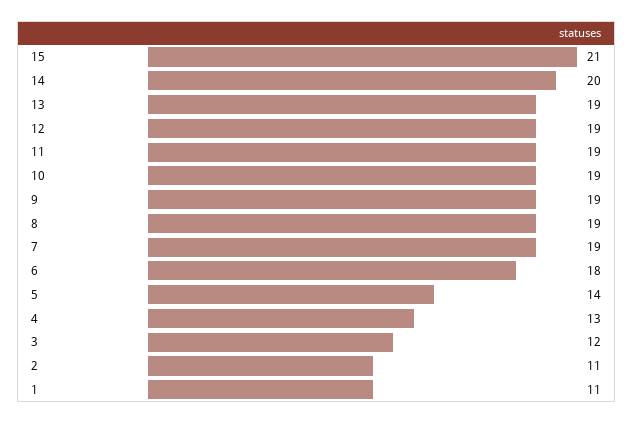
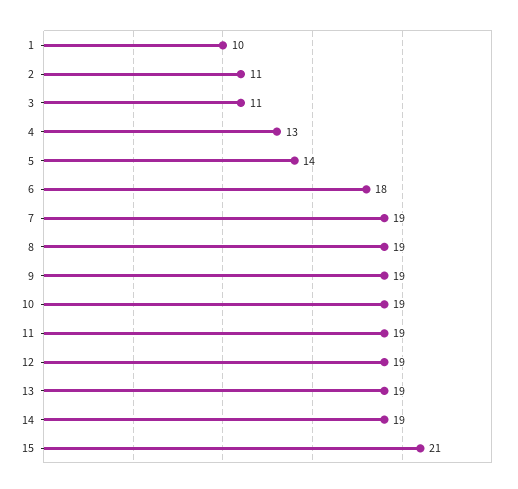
  {
    "15": 21,
-   "14": 20,
+   "14": 19,
    "13": 19,
    "12": 19,
    "11": 19,
    "10": 19,
    "9": 19,
    "8": 19,
    "7": 19,
    "6": 18,
    "5": 14,
    "4": 13,
-   "3": 12,
+   "3": 11,
    "2": 11,
-   "1": 11
+   "1": 10
  }

